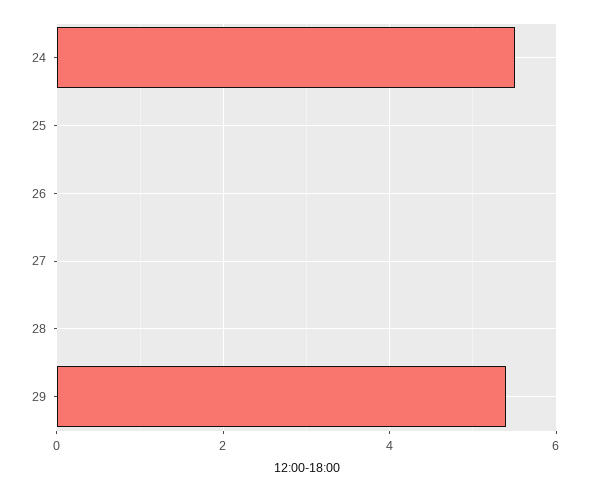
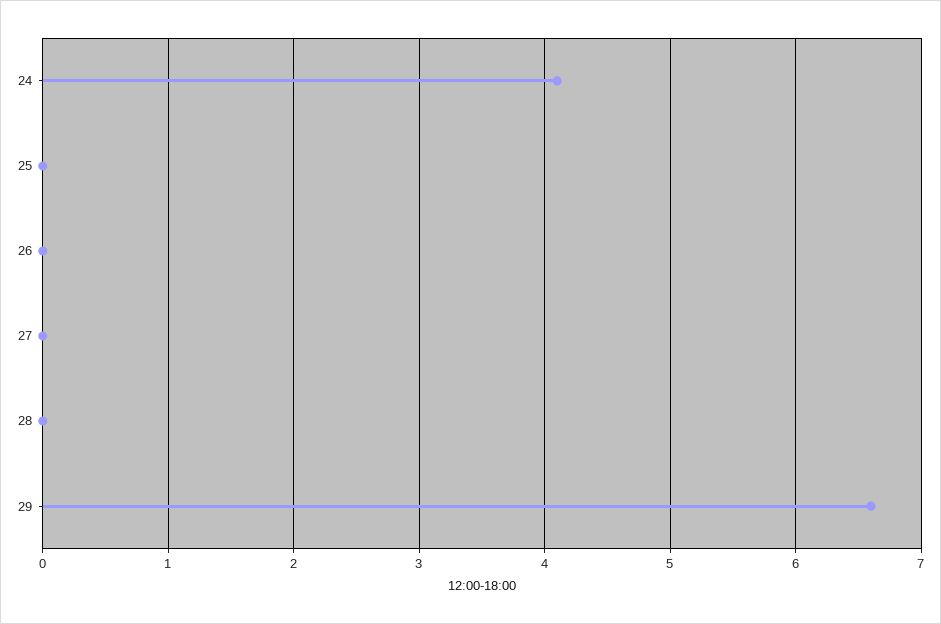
  {
-   "24": 5.5,
+   "24": 4.1,
    "25": 0,
    "26": 0,
    "27": 0,
    "28": 0,
-   "29": 5.5
+   "29": 6.6
  }

